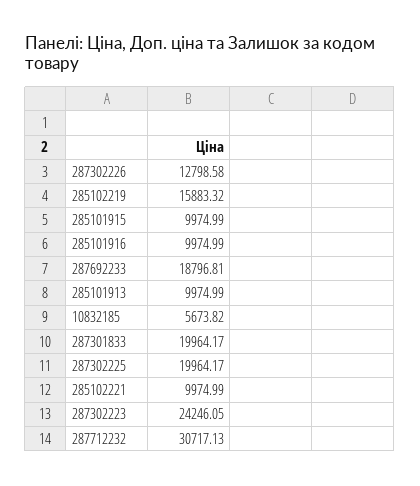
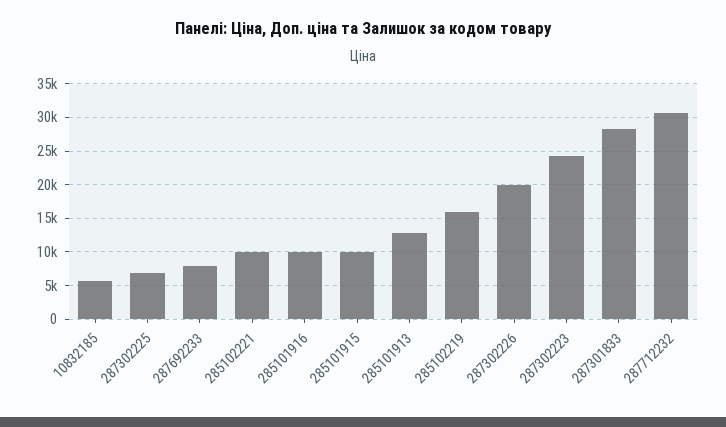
  {
-   "287302226": 12798.58,
+   "287302226": 20000,
    "285102219": 15883.32,
    "285101915": 9974.99,
    "285101916": 9974.99,
-   "287692233": 18796.81,
+   "287692233": 8000,
-   "285101913": 9974.99,
+   "285101913": 13000,
    "10832185": 5673.82,
-   "287301833": 19964.17,
+   "287301833": 28000,
-   "287302225": 19964.17,
+   "287302225": 7000,
    "285102221": 9974.99,
    "287302223": 24246.05,
    "287712232": 30717.13
  }

